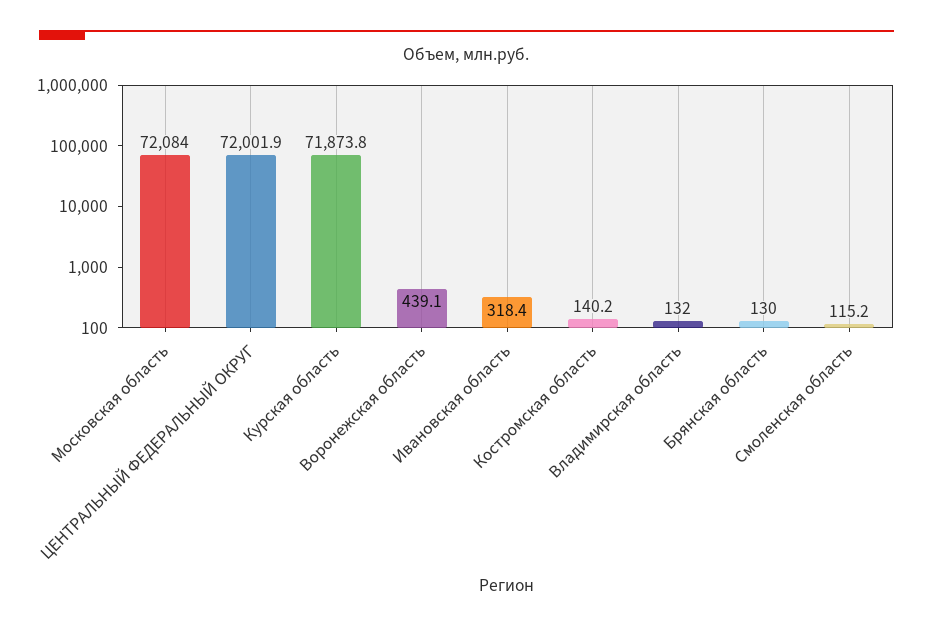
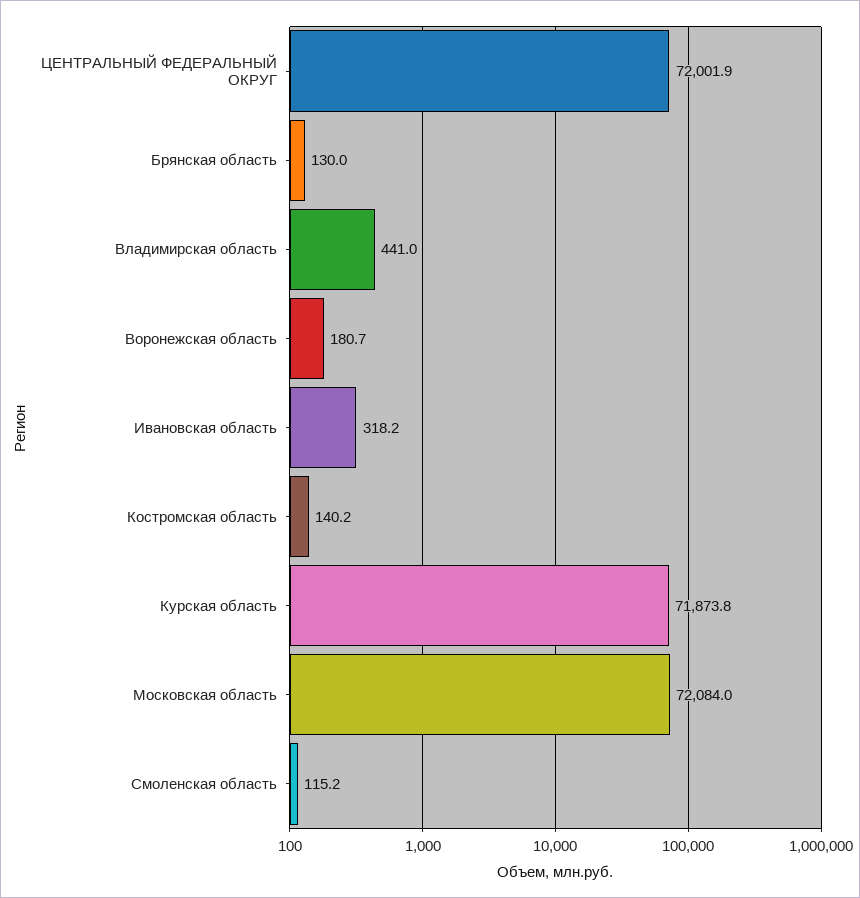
  {
    "Московская область": 72084,
    "ЦЕНТРАЛЬНЫЙ ФЕДЕРАЛЬНЫЙ ОКРУГ": 72001.9,
    "Курская область": 71873.8,
-   "Воронежская область": 439.1,
+   "Воронежская область": 180.7,
-   "Ивановская область": 318.4,
+   "Ивановская область": 318.2,
    "Костромская область": 140.2,
-   "Владимирская область": 132,
+   "Владимирская область": 441,
    "Брянская область": 130,
    "Смоленская область": 115.2
  }

